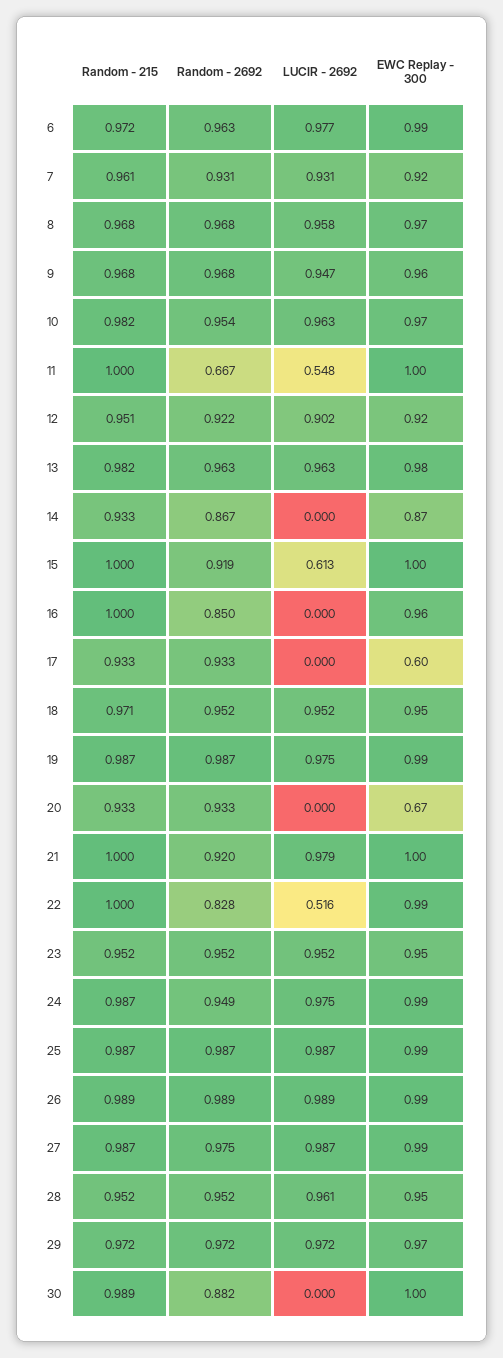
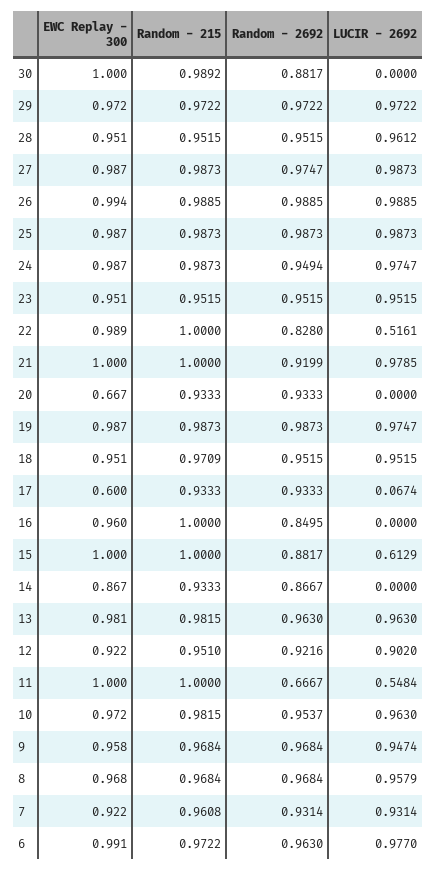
  {
    "Random - 215": {
      "6": 0.9722,
      "7": 0.9608,
      "8": 0.9684,
      "9": 0.9684,
      "10": 0.9815,
      "11": 1,
      "12": 0.951,
      "13": 0.9815,
      "14": 0.9333,
      "15": 1,
      "16": 1,
      "17": 0.9333,
      "18": 0.9709,
      "19": 0.9873,
      "20": 0.9333,
      "21": 1,
      "22": 1,
      "23": 0.9515,
      "24": 0.9873,
      "25": 0.9873,
      "26": 0.9885,
      "27": 0.9873,
      "28": 0.9515,
      "29": 0.9722,
      "30": 0.9892
    },
    "Random - 2692": {
      "6": 0.963,
      "7": 0.9314,
      "8": 0.9684,
      "9": 0.9684,
      "10": 0.9537,
      "11": 0.6667,
      "12": 0.9216,
      "13": 0.963,
      "14": 0.8667,
-     "15": 0.919,
+     "15": 0.8817,
      "16": 0.8495,
      "17": 0.9333,
      "18": 0.9515,
      "19": 0.9873,
      "20": 0.9333,
      "21": 0.9199,
      "22": 0.828,
      "23": 0.9515,
      "24": 0.9494,
      "25": 0.9873,
      "26": 0.9885,
      "27": 0.9747,
      "28": 0.9515,
      "29": 0.9722,
      "30": 0.8817
    },
    "LUCIR - 2692": {
      "6": 0.977,
      "7": 0.9314,
      "8": 0.9579,
      "9": 0.9474,
      "10": 0.963,
      "11": 0.5484,
      "12": 0.902,
      "13": 0.963,
      "14": 0,
      "15": 0.6129,
      "16": 0,
-     "17": 0,
+     "17": 0.0674,
      "18": 0.9515,
      "19": 0.9747,
      "20": 0,
      "21": 0.9785,
      "22": 0.5161,
      "23": 0.9515,
      "24": 0.9747,
      "25": 0.9873,
      "26": 0.9885,
      "27": 0.9873,
      "28": 0.9612,
      "29": 0.9722,
      "30": 0
    },
    "EWC Replay - 300": {
      "6": 0.991,
      "7": 0.922,
      "8": 0.968,
      "9": 0.958,
      "10": 0.972,
      "11": 1,
      "12": 0.922,
      "13": 0.981,
      "14": 0.867,
      "15": 1,
      "16": 0.96,
      "17": 0.6,
      "18": 0.951,
      "19": 0.987,
      "20": 0.667,
      "21": 1,
      "22": 0.989,
      "23": 0.951,
      "24": 0.987,
      "25": 0.987,
      "26": 0.994,
      "27": 0.987,
      "28": 0.951,
      "29": 0.972,
      "30": 1
    }
  }

